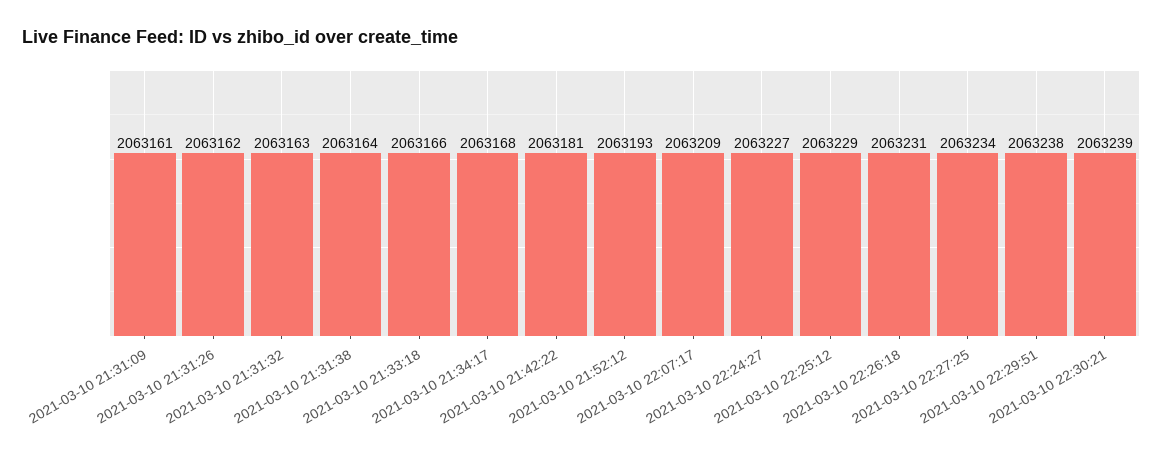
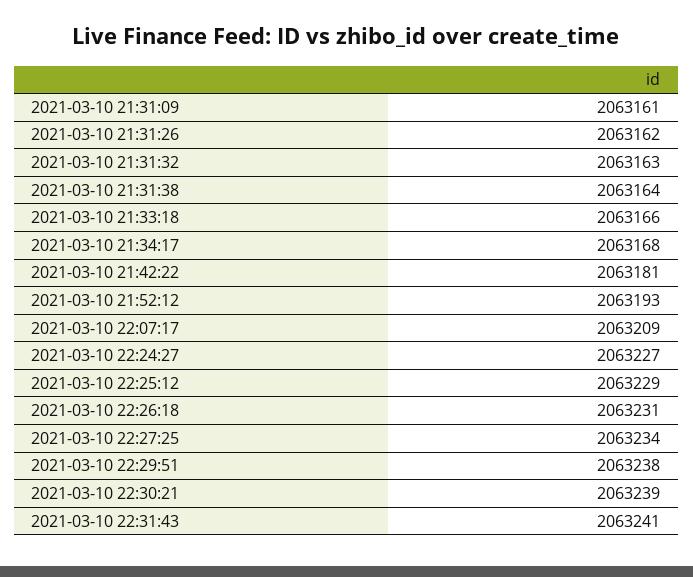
  {
    "2021-03-10 21:31:09": 2063161,
    "2021-03-10 21:31:26": 2063162,
    "2021-03-10 21:31:32": 2063163,
    "2021-03-10 21:31:38": 2063164,
    "2021-03-10 21:33:18": 2063166,
    "2021-03-10 21:34:17": 2063168,
    "2021-03-10 21:42:22": 2063181,
    "2021-03-10 21:52:12": 2063193,
    "2021-03-10 22:07:17": 2063209,
    "2021-03-10 22:24:27": 2063227,
    "2021-03-10 22:25:12": 2063229,
    "2021-03-10 22:26:18": 2063231,
    "2021-03-10 22:27:25": 2063234,
    "2021-03-10 22:29:51": 2063238,
-   "2021-03-10 22:30:21": 2063239
+   "2021-03-10 22:30:21": 2063239,
+   "2021-03-10 22:31:43": 2063241
  }

